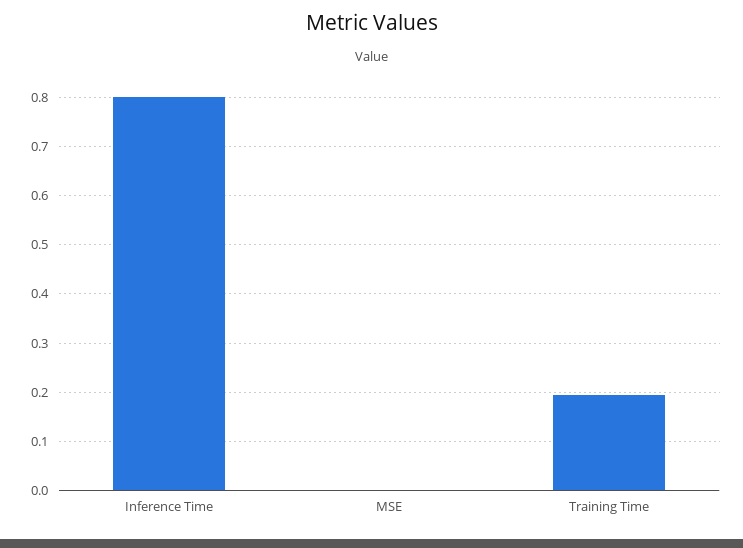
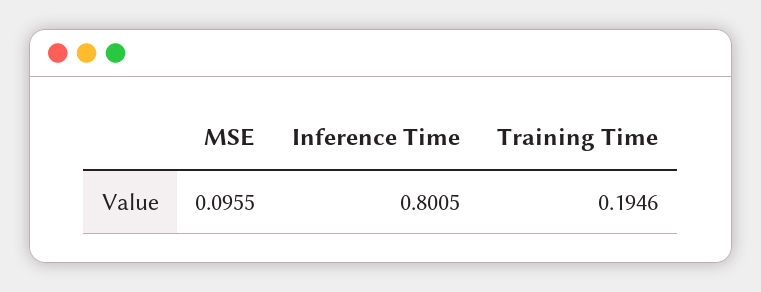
  {
    "Inference Time": 0.8005,
-   "MSE": 0,
+   "MSE": 0.0955,
    "Training Time": 0.1946
  }

